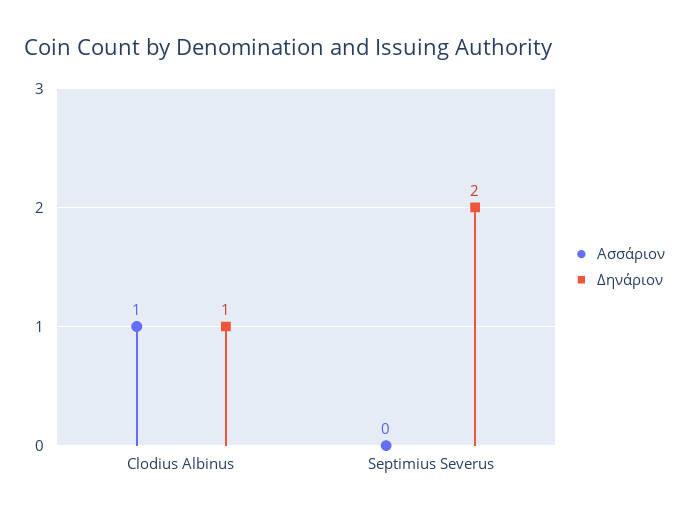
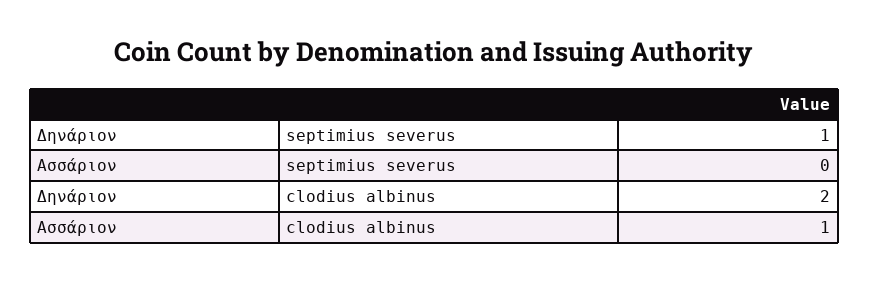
  {
    "Ασσάριον": {
      "Clodius Albinus": 1,
      "Septimius Severus": 0
    },
    "Δηνάριον": {
-     "Clodius Albinus": 1,
+     "Clodius Albinus": 2,
-     "Septimius Severus": 2
+     "Septimius Severus": 1
    }
  }

